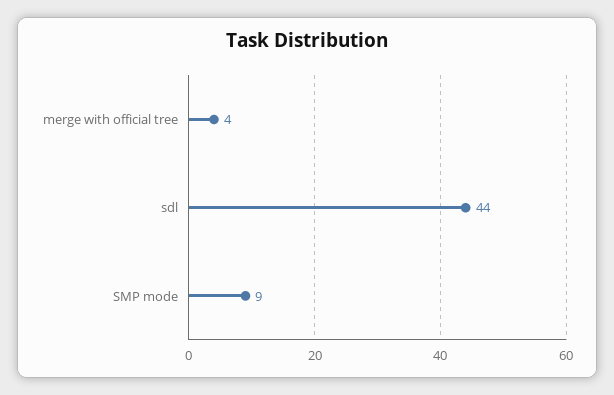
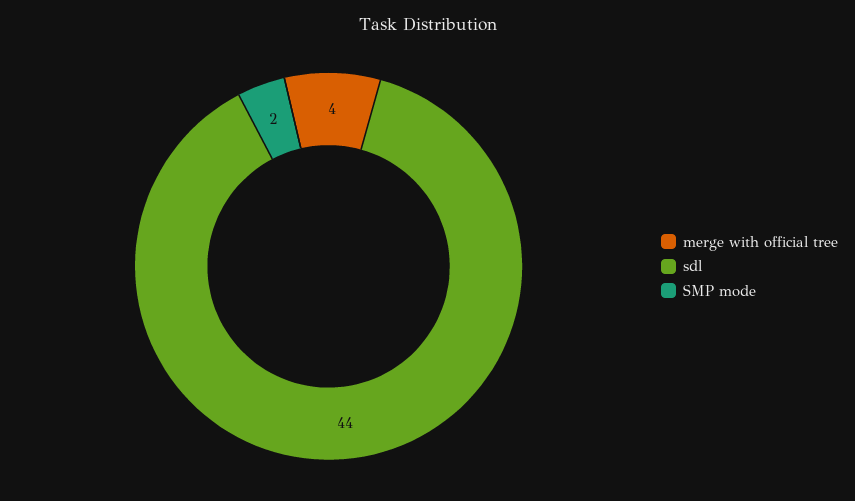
  {
    "merge with official tree": 4,
    "sdl": 44,
-   "SMP mode": 9
+   "SMP mode": 2
  }

